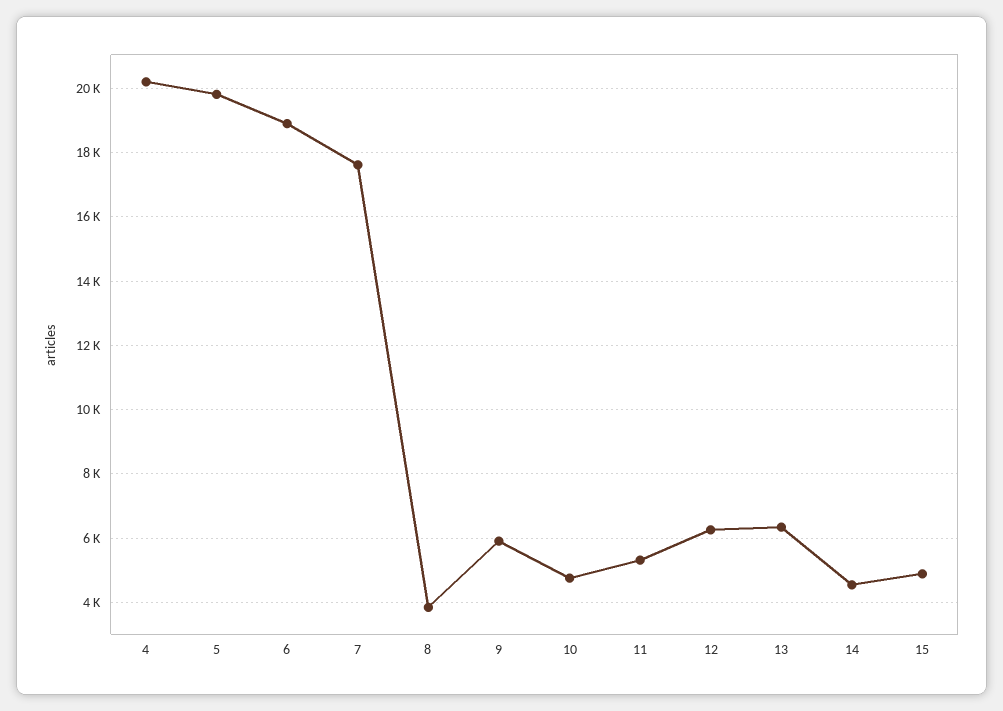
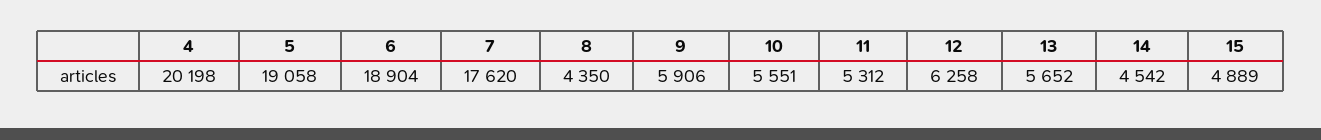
  {
    "4": 20198,
-   "5": 19800,
+   "5": 19058,
    "6": 18904,
    "7": 17620,
-   "8": 3800,
+   "8": 4350,
    "9": 5906,
-   "10": 4800,
+   "10": 5551,
    "11": 5312,
    "12": 6258,
-   "13": 6400,
+   "13": 5652,
    "14": 4542,
    "15": 4889
  }

